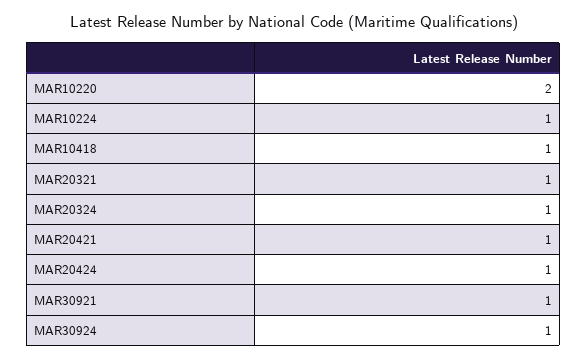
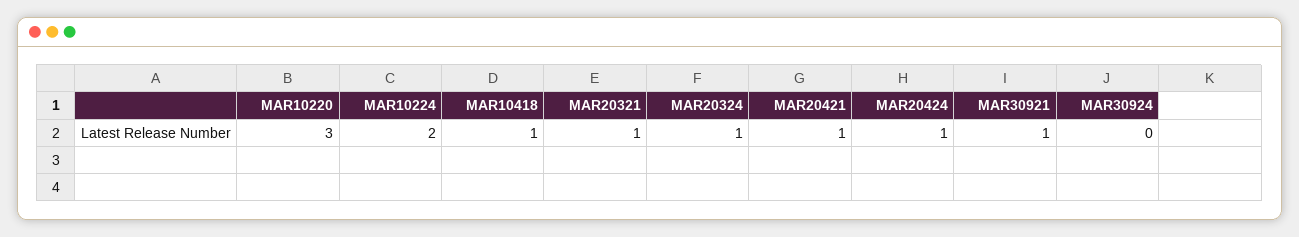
  {
-   "MAR10220": 2,
+   "MAR10220": 3,
-   "MAR10224": 1,
+   "MAR10224": 2,
    "MAR10418": 1,
    "MAR20321": 1,
    "MAR20324": 1,
    "MAR20421": 1,
    "MAR20424": 1,
    "MAR30921": 1,
-   "MAR30924": 1
+   "MAR30924": 0
  }

